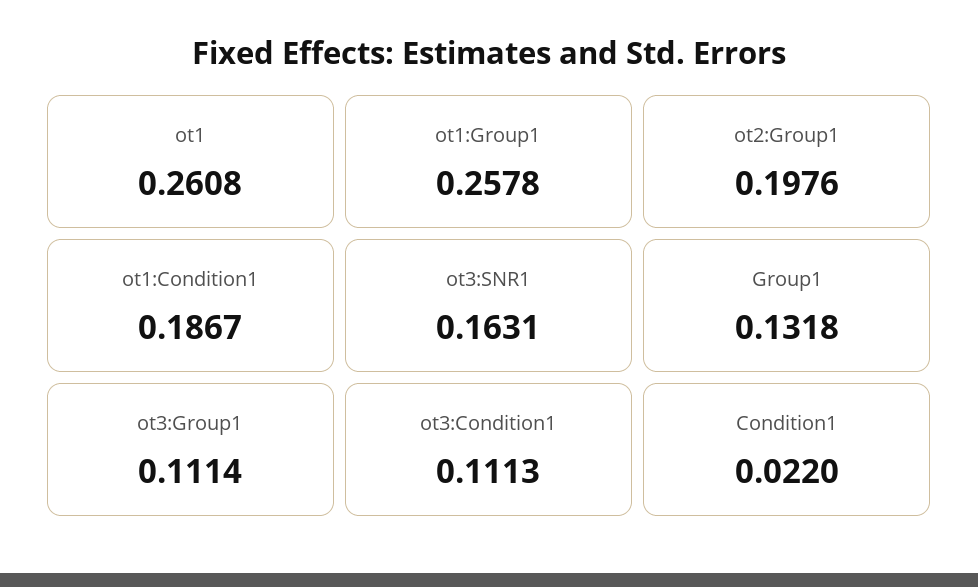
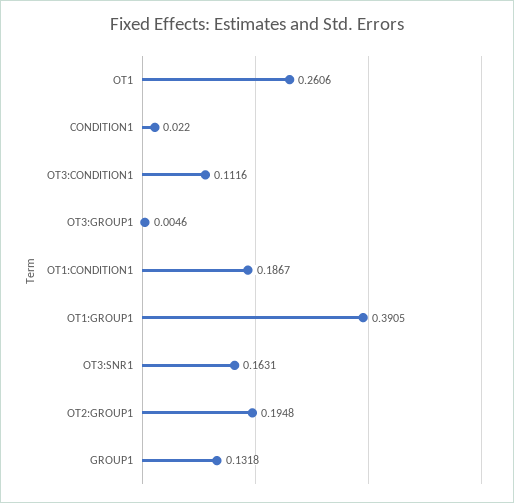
  {
-   "ot1": 0.2608,
+   "ot1": 0.2606,
-   "ot1:Group1": 0.2578,
+   "ot1:Group1": 0.3905,
-   "ot2:Group1": 0.1976,
+   "ot2:Group1": 0.1948,
    "ot1:Condition1": 0.1867,
    "ot3:SNR1": 0.1631,
    "Group1": 0.1318,
-   "ot3:Group1": 0.1114,
+   "ot3:Group1": 0.0046,
-   "ot3:Condition1": 0.1113,
+   "ot3:Condition1": 0.1116,
    "Condition1": 0.022
  }

